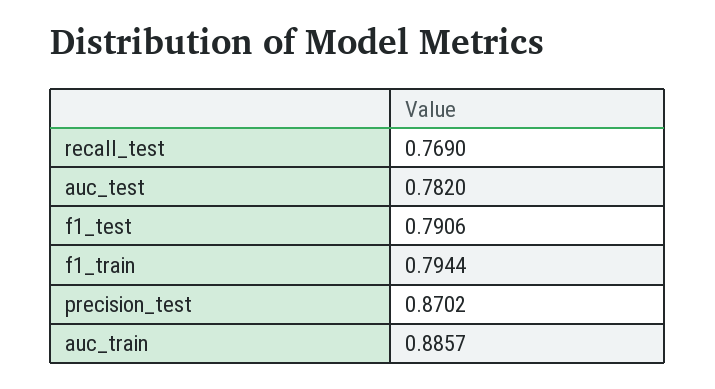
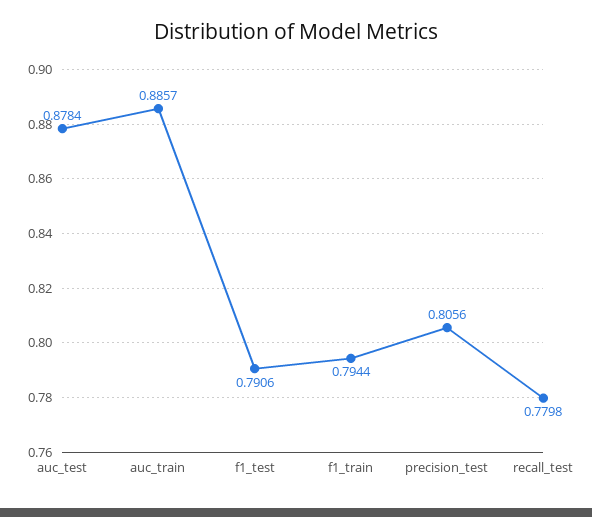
  {
-   "recall_test": 0.769,
+   "recall_test": 0.7798,
-   "auc_test": 0.782,
+   "auc_test": 0.8784,
    "f1_test": 0.7906,
    "f1_train": 0.7944,
-   "precision_test": 0.8702,
+   "precision_test": 0.8056,
    "auc_train": 0.8857
  }

